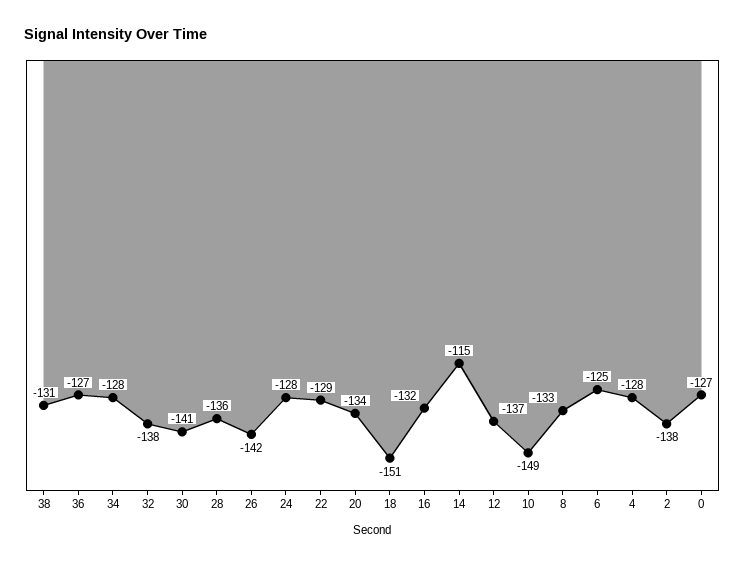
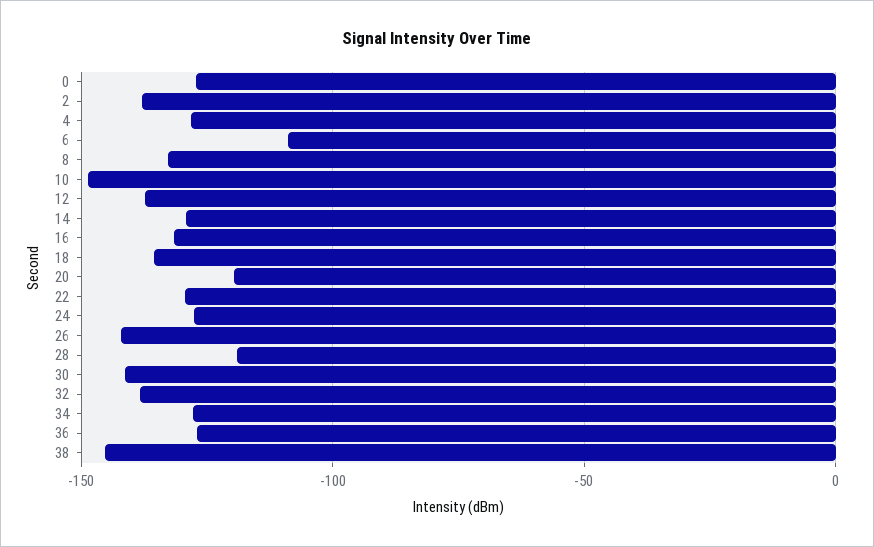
  {
-   "38": -131,
+   "38": -145,
    "36": -127,
    "34": -128,
    "32": -138,
    "30": -141,
-   "28": -136,
+   "28": -120,
    "26": -142,
    "24": -128,
    "22": -129,
-   "20": -134,
+   "20": -120,
-   "18": -151,
+   "18": -135,
    "16": -132,
-   "14": -115,
+   "14": -130,
    "12": -137,
    "10": -149,
    "8": -133,
-   "6": -125,
+   "6": -110,
    "4": -128,
    "2": -138,
    "0": -127
  }

